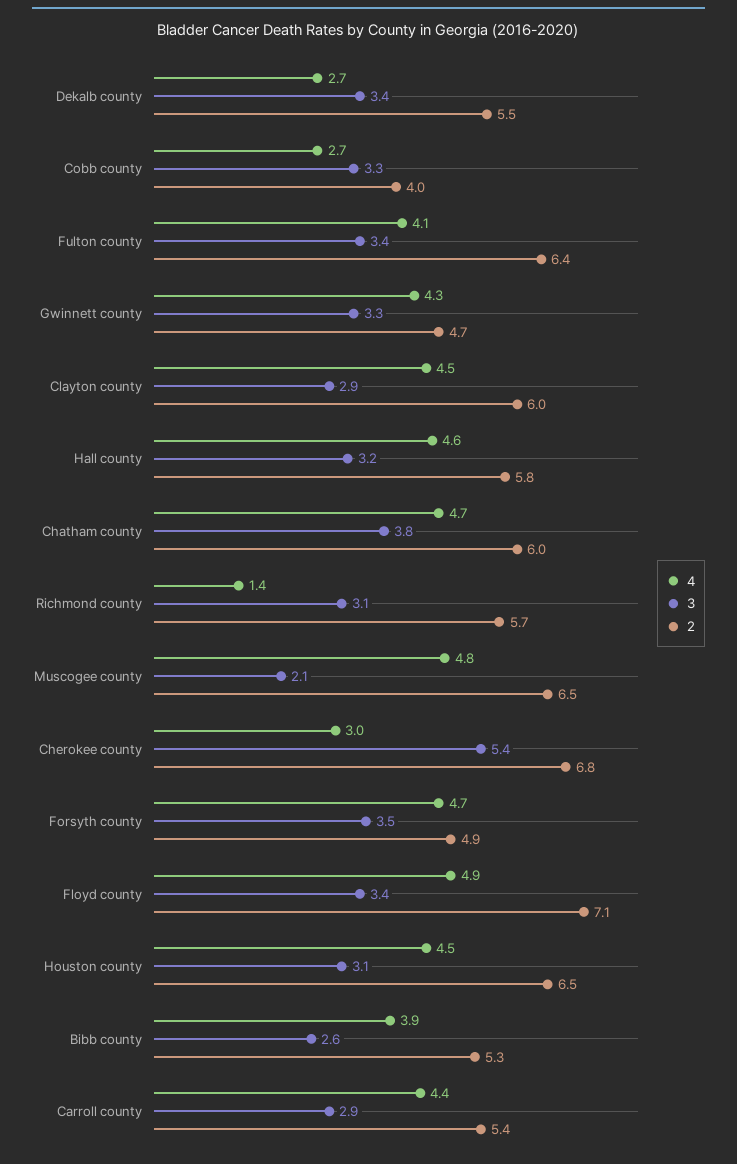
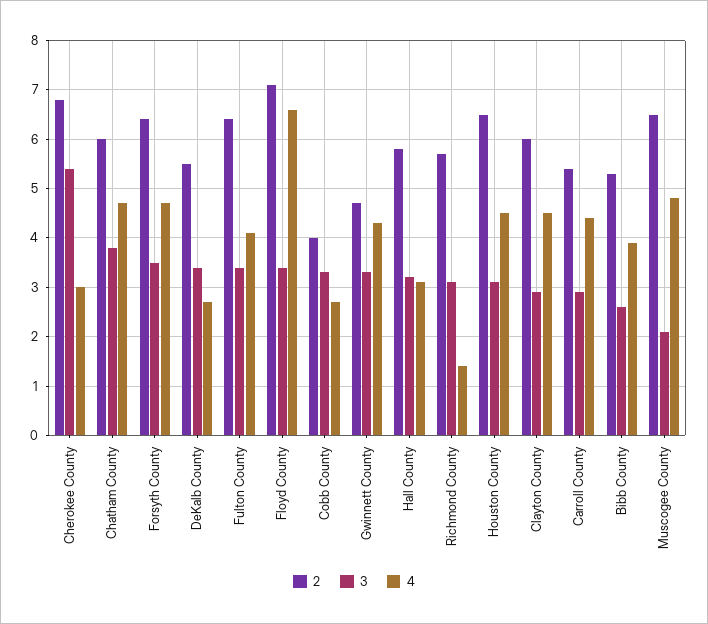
  {
    "4": {
      "Dekalb county": 2.7,
      "Cobb county": 2.7,
      "Fulton county": 4.1,
      "Gwinnett county": 4.3,
      "Clayton county": 4.5,
-     "Hall county": 4.6,
+     "Hall county": 3,
      "Chatham county": 4.7,
      "Richmond county": 1.4,
      "Muscogee county": 4.8,
      "Cherokee county": 3,
      "Forsyth county": 4.7,
-     "Floyd county": 4.9,
+     "Floyd county": 6.5,
      "Houston county": 4.5,
      "Bibb county": 3.9,
      "Carroll county": 4.4
    },
    "3": {
      "Dekalb county": 3.4,
      "Cobb county": 3.3,
      "Fulton county": 3.4,
      "Gwinnett county": 3.3,
      "Clayton county": 2.9,
      "Hall county": 3.2,
      "Chatham county": 3.8,
      "Richmond county": 3.1,
      "Muscogee county": 2.1,
      "Cherokee county": 5.4,
      "Forsyth county": 3.5,
      "Floyd county": 3.4,
      "Houston county": 3.1,
      "Bibb county": 2.6,
      "Carroll county": 2.9
    },
    "2": {
      "Dekalb county": 5.5,
      "Cobb county": 4,
      "Fulton county": 6.4,
      "Gwinnett county": 4.7,
      "Clayton county": 6,
      "Hall county": 5.8,
      "Chatham county": 6,
      "Richmond county": 5.7,
      "Muscogee county": 6.5,
      "Cherokee county": 6.8,
-     "Forsyth county": 4.9,
+     "Forsyth county": 6.5,
      "Floyd county": 7.1,
      "Houston county": 6.5,
      "Bibb county": 5.3,
      "Carroll county": 5.4
    }
  }

